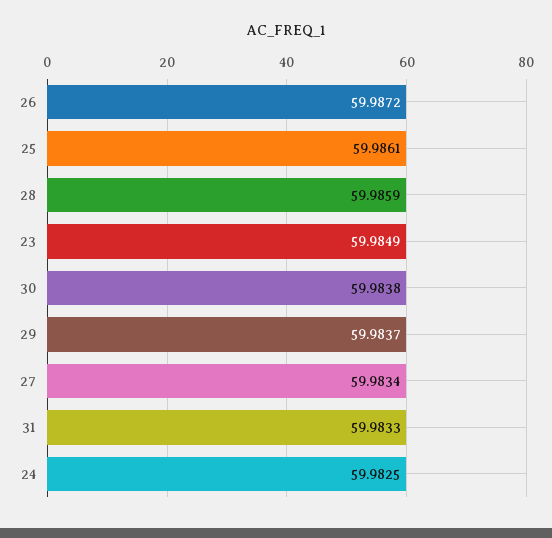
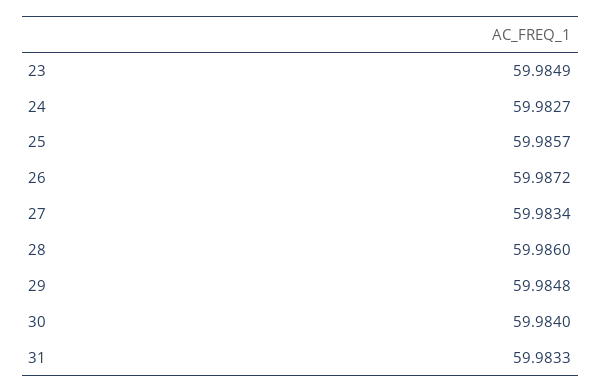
  {
    "26": 59.9872,
-   "25": 59.9861,
+   "25": 59.9857,
-   "28": 59.9859,
+   "28": 59.986,
    "23": 59.9849,
-   "30": 59.9838,
+   "30": 59.984,
-   "29": 59.9837,
+   "29": 59.9848,
    "27": 59.9834,
    "31": 59.9833,
-   "24": 59.9825
+   "24": 59.9827
  }

